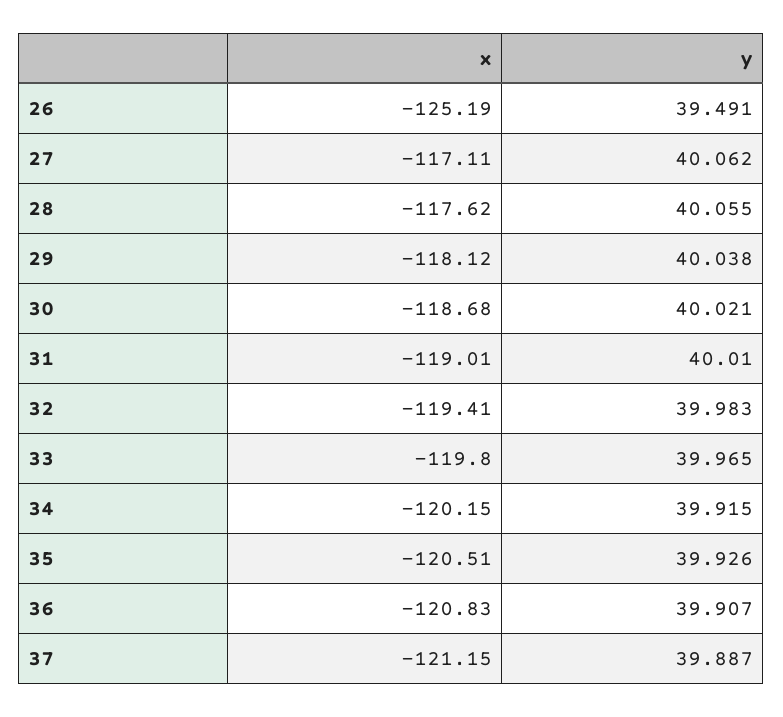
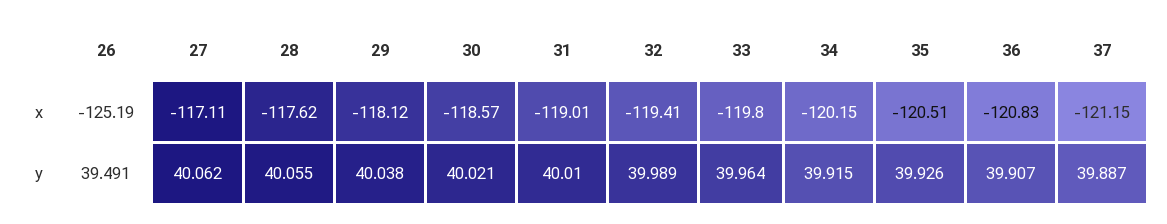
  {
    "x": {
      "26": -125.19,
      "27": -117.11,
      "28": -117.62,
      "29": -118.12,
-     "30": -118.68,
+     "30": -118.57,
      "31": -119.01,
      "32": -119.41,
      "33": -119.8,
      "34": -120.15,
      "35": -120.51,
      "36": -120.83,
      "37": -121.15
    },
    "y": {
      "26": 39.491,
      "27": 40.062,
      "28": 40.055,
      "29": 40.038,
      "30": 40.021,
      "31": 40.01,
-     "32": 39.983,
+     "32": 39.989,
-     "33": 39.965,
+     "33": 39.964,
      "34": 39.915,
      "35": 39.926,
      "36": 39.907,
      "37": 39.887
    }
  }

